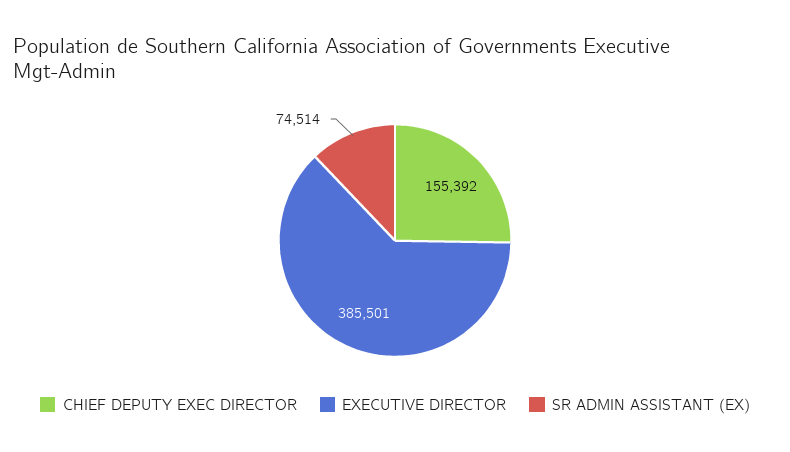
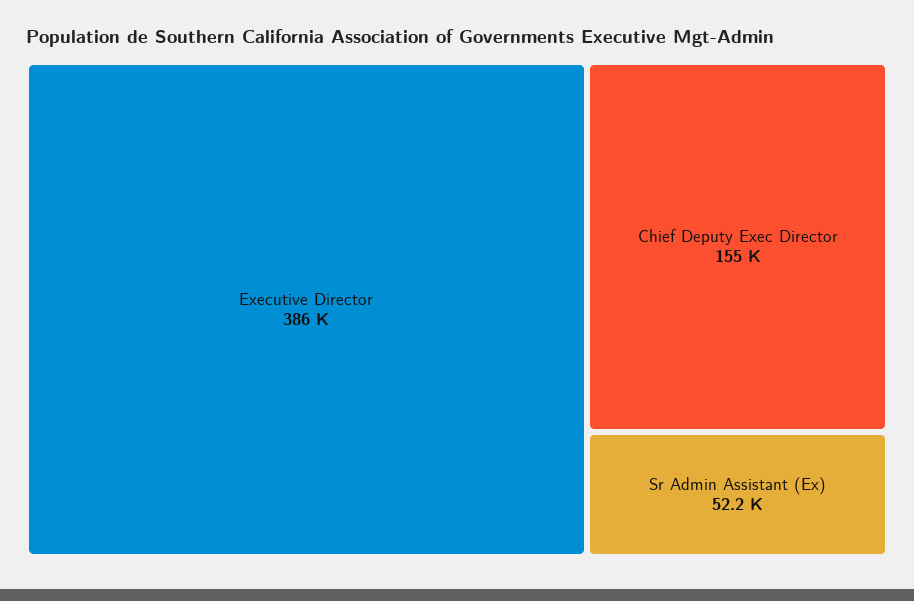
  {
    "CHIEF DEPUTY EXEC DIRECTOR": 155392,
    "EXECUTIVE DIRECTOR": 385501,
-   "SR ADMIN ASSISTANT (EX)": 74514
+   "SR ADMIN ASSISTANT (EX)": 52200
  }

